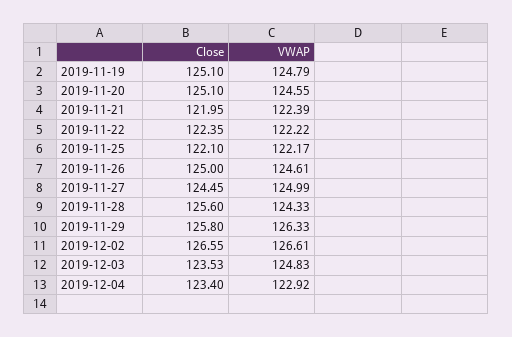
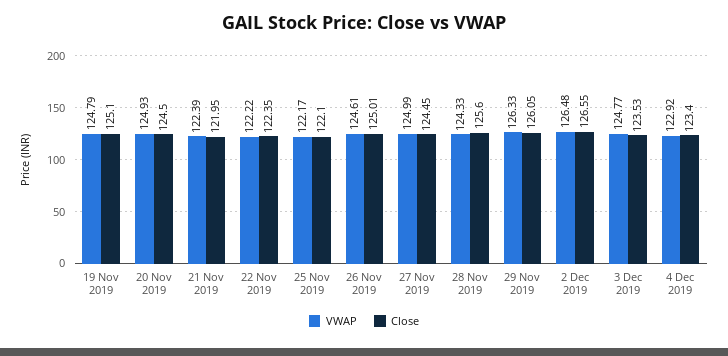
  {
    "Close": {
      "2019-11-19": 125.1,
-     "2019-11-20": 125.1,
+     "2019-11-20": 124.5,
      "2019-11-21": 121.95,
      "2019-11-22": 122.35,
      "2019-11-25": 122.1,
-     "2019-11-26": 125,
+     "2019-11-26": 125.01,
      "2019-11-27": 124.45,
      "2019-11-28": 125.6,
-     "2019-11-29": 125.8,
+     "2019-11-29": 126.05,
      "2019-12-02": 126.55,
      "2019-12-03": 123.53,
      "2019-12-04": 123.4
    },
    "VWAP": {
      "2019-11-19": 124.79,
-     "2019-11-20": 124.55,
+     "2019-11-20": 124.93,
      "2019-11-21": 122.39,
      "2019-11-22": 122.22,
      "2019-11-25": 122.17,
      "2019-11-26": 124.61,
      "2019-11-27": 124.99,
      "2019-11-28": 124.33,
      "2019-11-29": 126.33,
-     "2019-12-02": 126.61,
+     "2019-12-02": 126.48,
-     "2019-12-03": 124.83,
+     "2019-12-03": 124.77,
      "2019-12-04": 122.92
    }
  }

